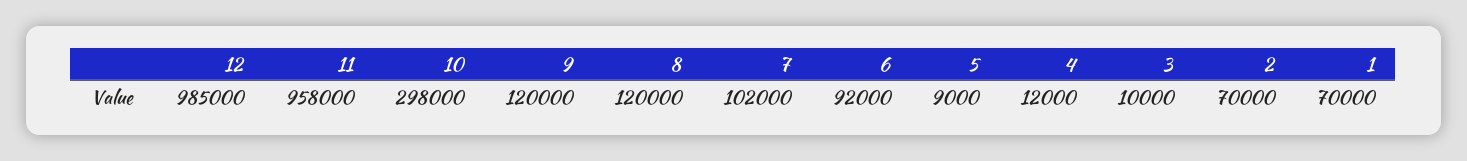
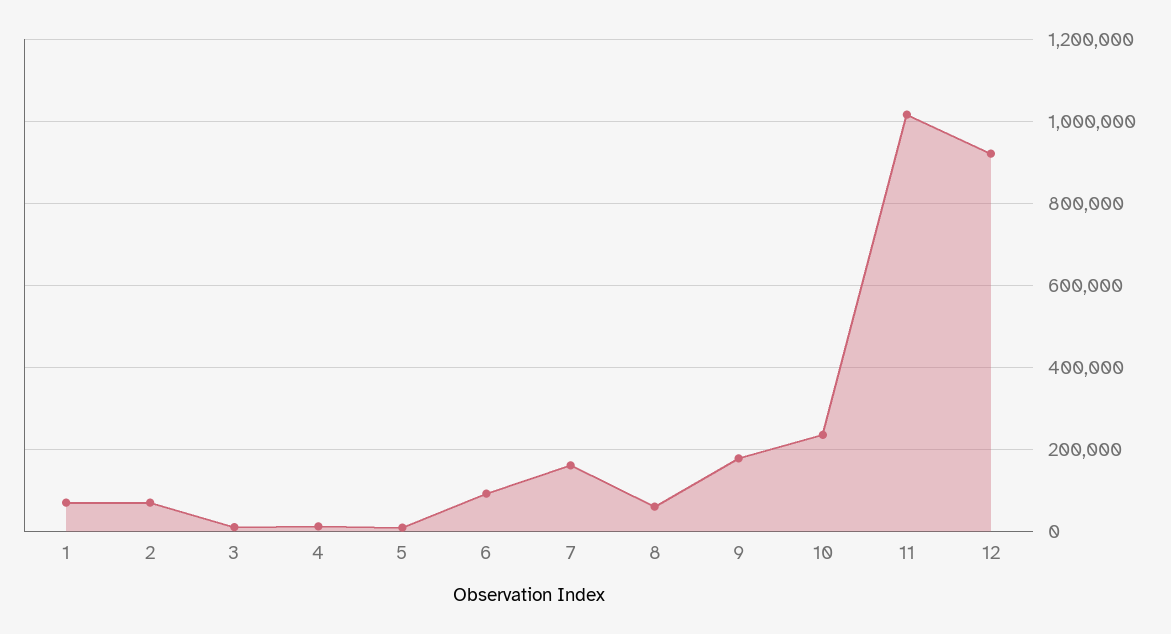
  {
-   "12": 985000,
+   "12": 920000,
-   "11": 958000,
+   "11": 1020000,
-   "10": 298000,
+   "10": 240000,
-   "9": 120000,
+   "9": 180000,
-   "8": 120000,
+   "8": 60000,
-   "7": 102000,
+   "7": 160000,
    "6": 92000,
    "5": 9000,
    "4": 12000,
    "3": 10000,
    "2": 70000,
    "1": 70000
  }

